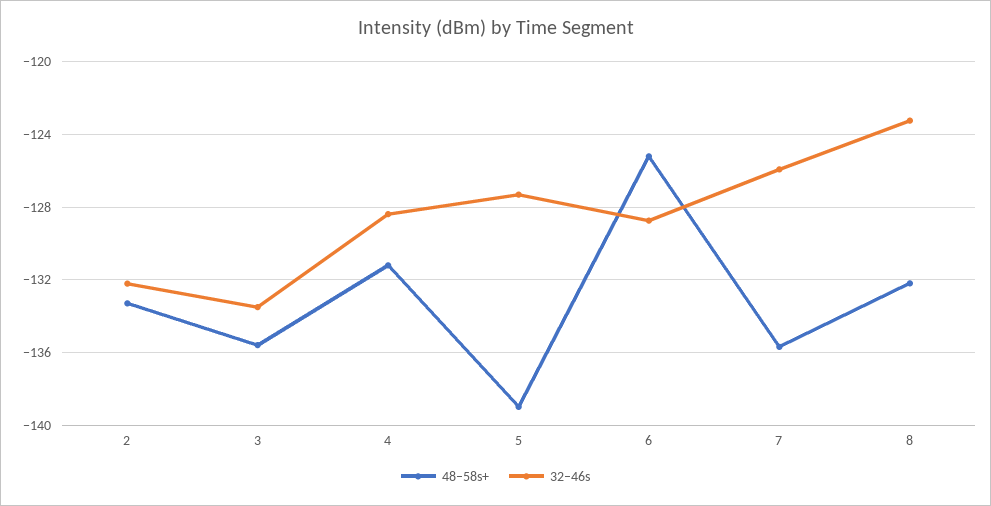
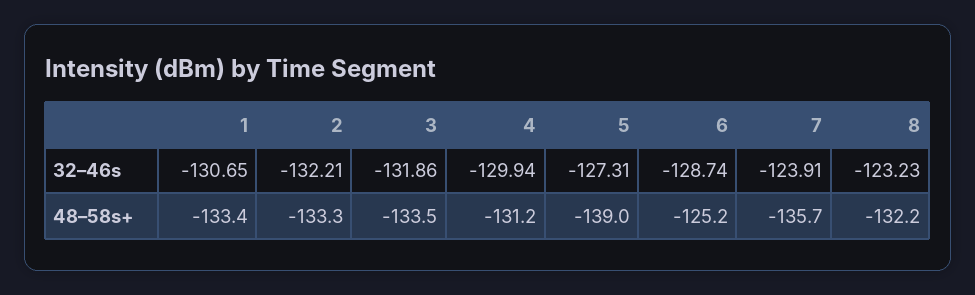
  {
    "48–58s+": {
      "2": -133.3,
-     "3": -135.5,
+     "3": -133.5,
      "4": -131.2,
      "5": -139,
      "6": -125.2,
      "7": -135.7,
-     "8": -132.2
+     "8": -132.2,
+     "1": -133.4
    },
    "32–46s": {
      "2": -132.21,
-     "3": -133.5,
+     "3": -131.86,
-     "4": -128.5,
+     "4": -129.94,
      "5": -127.31,
      "6": -128.74,
-     "7": -126,
+     "7": -123.91,
-     "8": -123.23
+     "8": -123.23,
+     "1": -130.65
    }
  }

